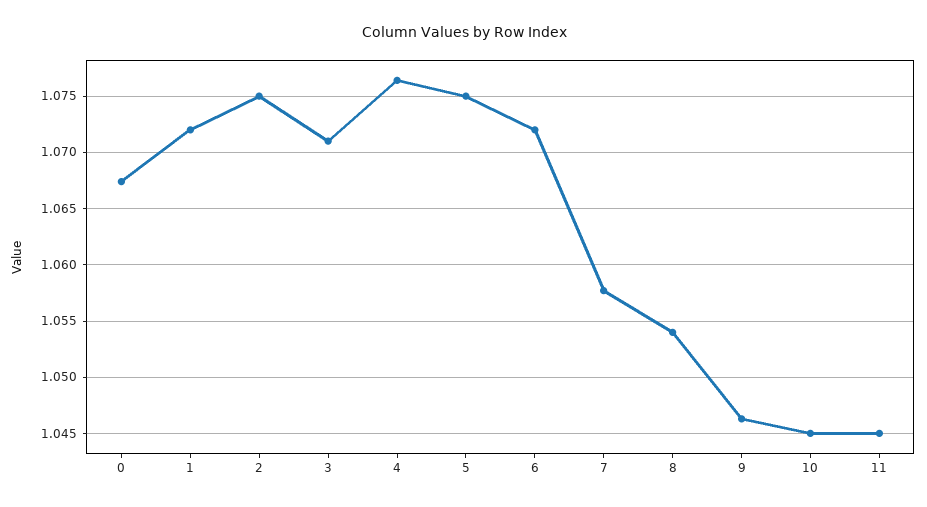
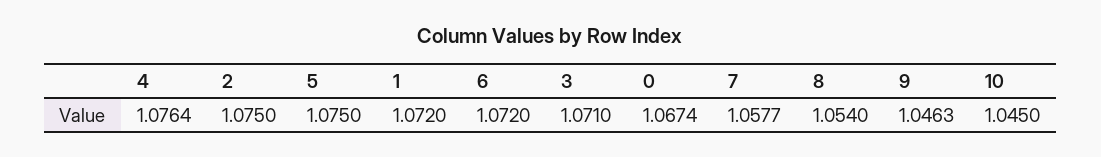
  {
    "0": 1.0674,
    "1": 1.072,
    "2": 1.075,
    "3": 1.071,
    "4": 1.0764,
    "5": 1.075,
    "6": 1.072,
    "7": 1.0577,
    "8": 1.054,
    "9": 1.0463,
-   "10": 1.045,
+   "10": 1.045
-   "11": 1.045
  }

